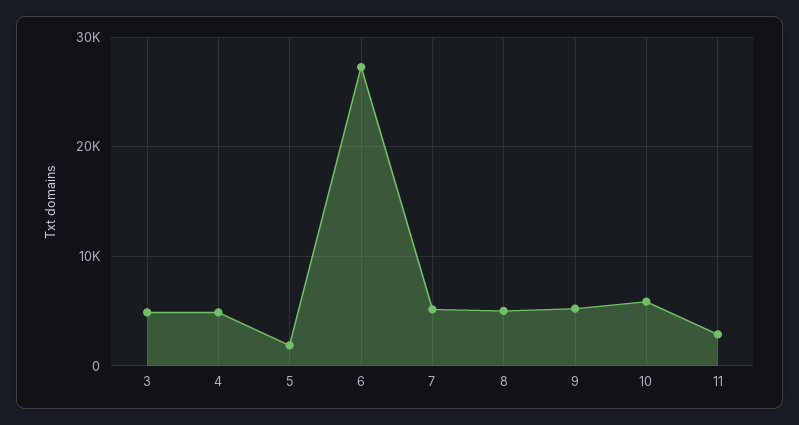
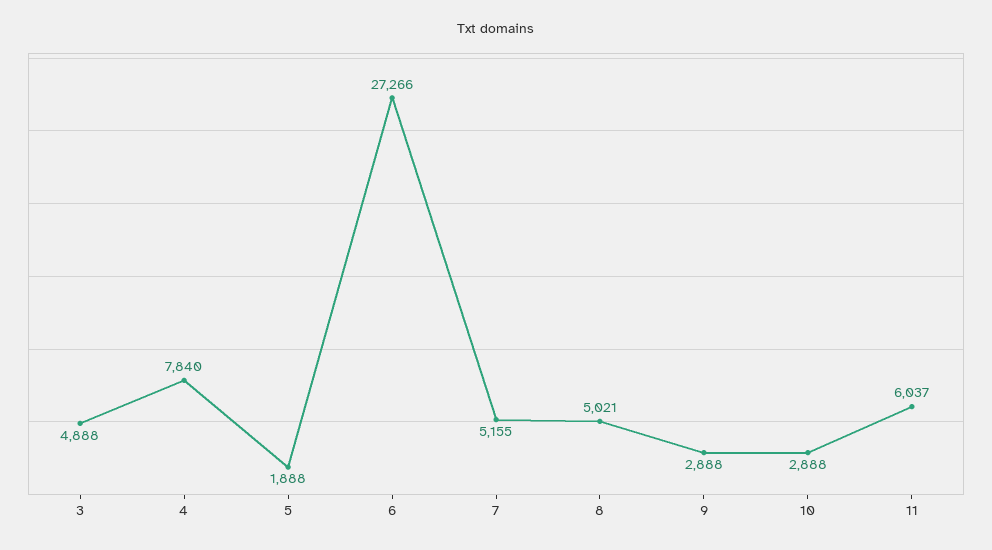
  {
    "3": 4888,
-   "4": 5000,
+   "4": 7840,
    "5": 1888,
    "6": 27266,
    "7": 5155,
    "8": 5021,
-   "9": 5000,
+   "9": 2888,
-   "10": 6000,
+   "10": 2888,
-   "11": 3000
+   "11": 6037
  }

